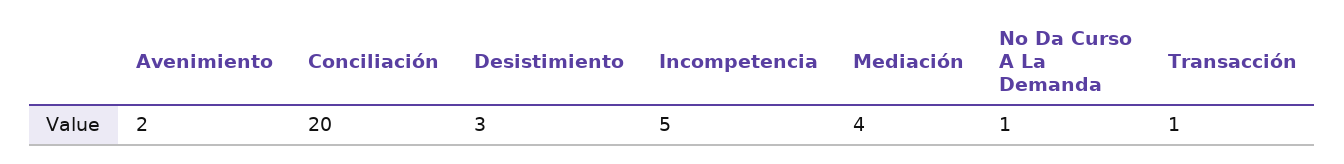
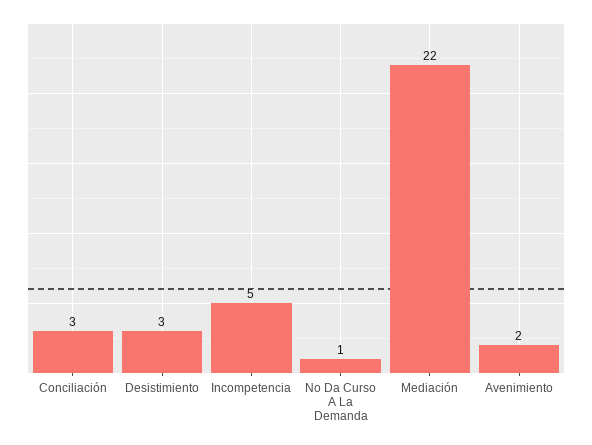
  {
    "Avenimiento": 2,
-   "Conciliación": 20,
+   "Conciliación": 3,
    "Desistimiento": 3,
    "Incompetencia": 5,
-   "Mediación": 4,
+   "Mediación": 22,
-   "No Da Curso A La Demanda": 1,
+   "No Da Curso A La Demanda": 1
-   "Transacción": 1
  }

